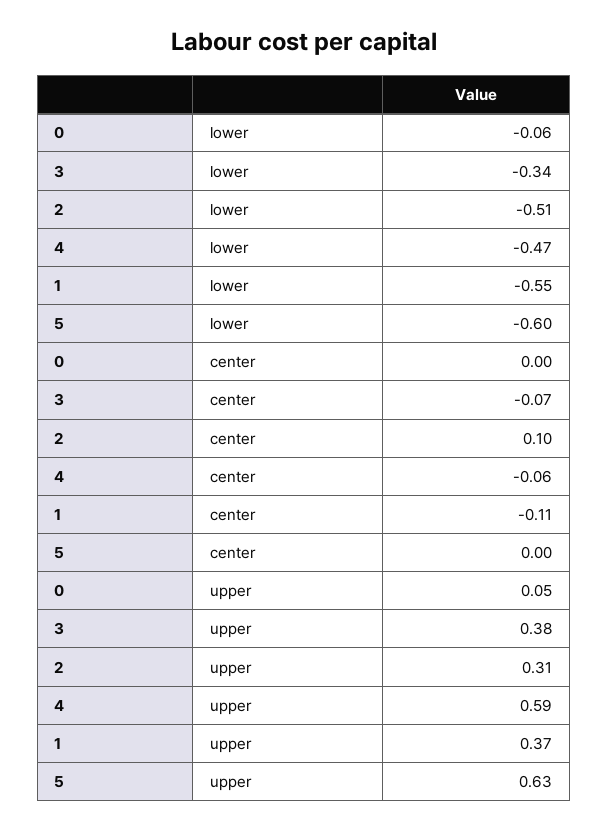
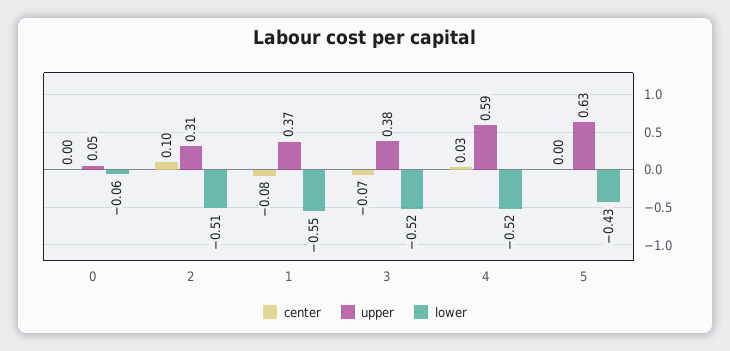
  {
    "lower": {
      "0": -0.06,
-     "3": -0.34,
+     "3": -0.52,
      "2": -0.51,
-     "4": -0.47,
+     "4": -0.52,
      "1": -0.55,
-     "5": -0.6
+     "5": -0.43
    },
    "center": {
      "0": 0,
      "3": -0.07,
      "2": 0.1,
-     "4": -0.06,
+     "4": 0.03,
-     "1": -0.11,
+     "1": -0.08,
      "5": 0
    },
    "upper": {
      "0": 0.05,
      "3": 0.38,
      "2": 0.31,
      "4": 0.59,
      "1": 0.37,
      "5": 0.63
    }
  }

